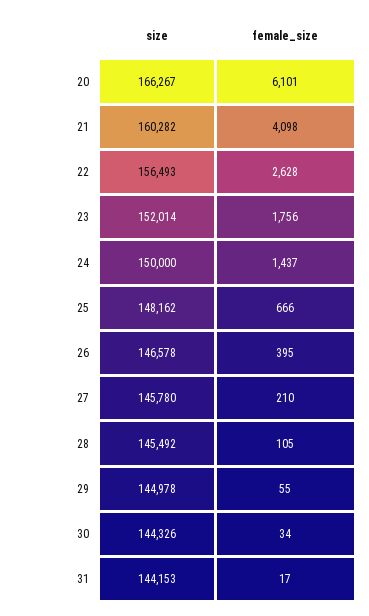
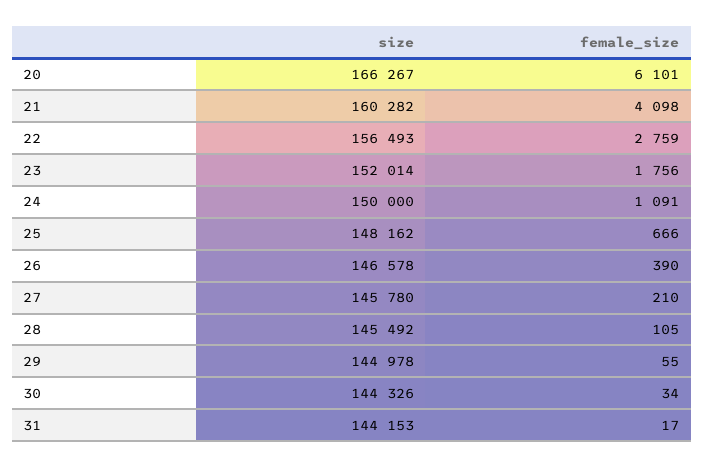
  {
    "size": {
      "20": 166267,
      "21": 160282,
      "22": 156493,
      "23": 152014,
      "24": 150000,
      "25": 148162,
      "26": 146578,
      "27": 145780,
      "28": 145492,
      "29": 144978,
      "30": 144326,
      "31": 144153
    },
    "female_size": {
      "20": 6101,
      "21": 4098,
-     "22": 2628,
+     "22": 2759,
      "23": 1756,
-     "24": 1437,
+     "24": 1091,
      "25": 666,
-     "26": 395,
+     "26": 390,
      "27": 210,
      "28": 105,
      "29": 55,
      "30": 34,
      "31": 17
    }
  }

